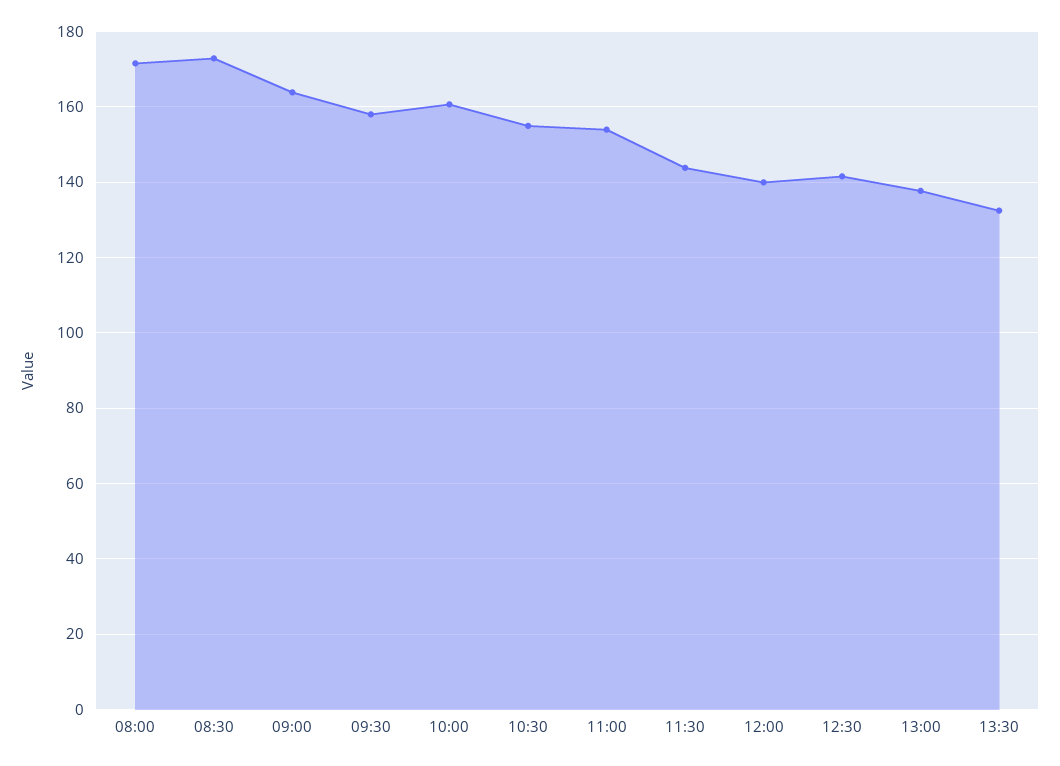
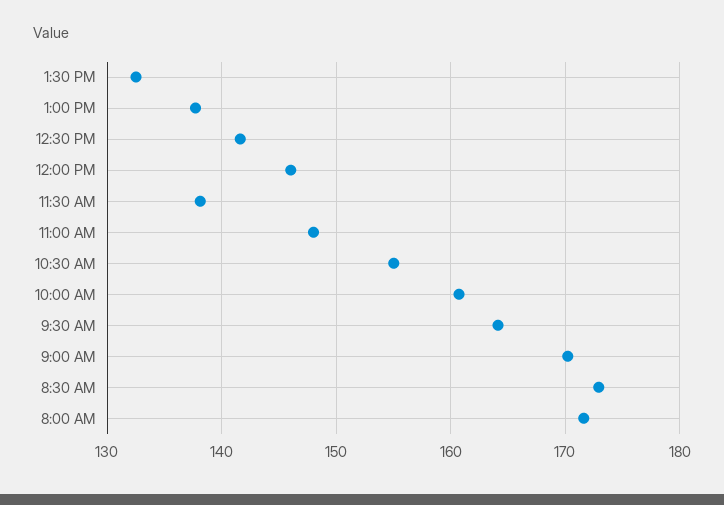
  {
    "08:00": 172,
    "08:30": 173,
-   "09:00": 164,
+   "09:00": 170,
-   "09:30": 158,
+   "09:30": 164,
    "10:00": 161,
    "10:30": 155,
-   "11:00": 154,
+   "11:00": 148,
-   "11:30": 144,
+   "11:30": 138,
-   "12:00": 140,
+   "12:00": 146,
    "12:30": 142,
    "13:00": 138,
    "13:30": 133
  }

